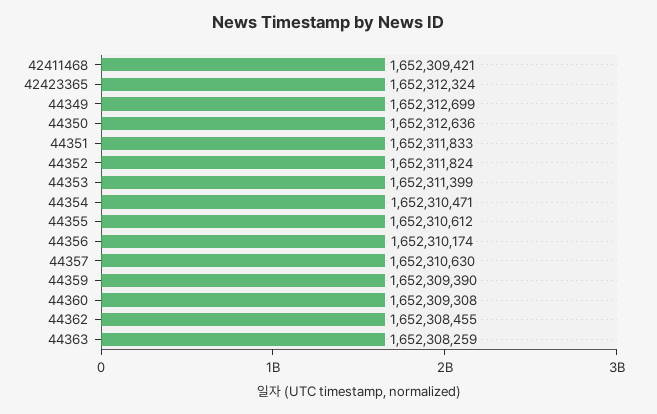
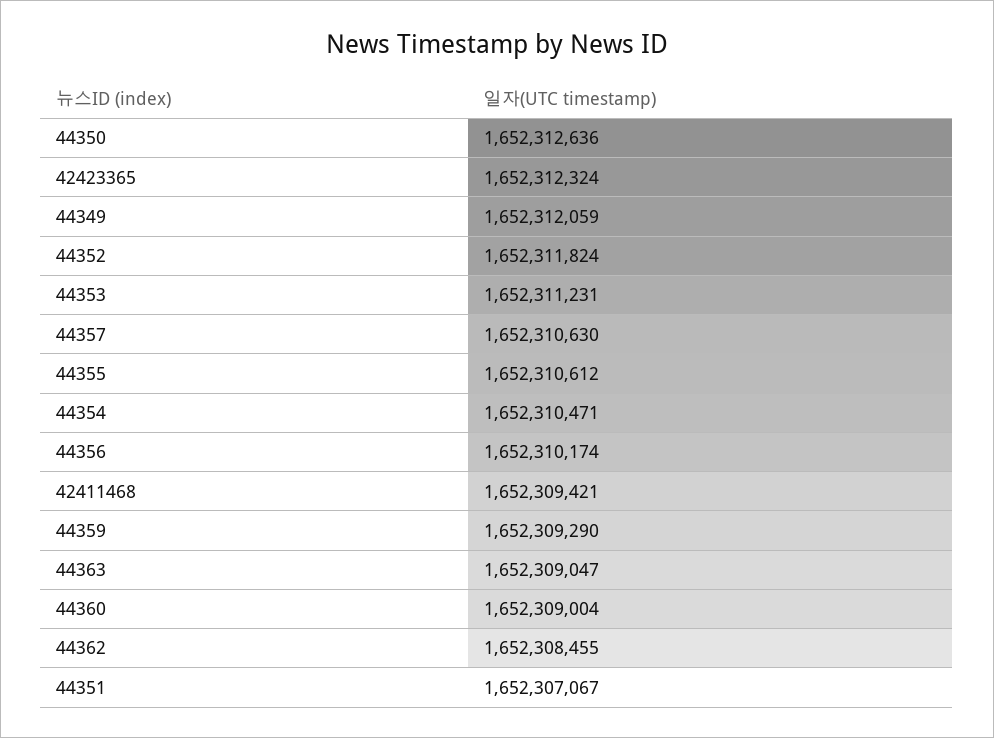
  {
    "42411468": 1652309421,
    "42423365": 1652312324,
-   "44349": 1652312699,
+   "44349": 1652312059,
    "44350": 1652312636,
-   "44351": 1652311833,
+   "44351": 1652307067,
    "44352": 1652311824,
-   "44353": 1652311399,
+   "44353": 1652311231,
    "44354": 1652310471,
    "44355": 1652310612,
    "44356": 1652310174,
    "44357": 1652310630,
-   "44359": 1652309390,
+   "44359": 1652309290,
-   "44360": 1652309308,
+   "44360": 1652309004,
    "44362": 1652308455,
-   "44363": 1652308259
+   "44363": 1652309047
  }

